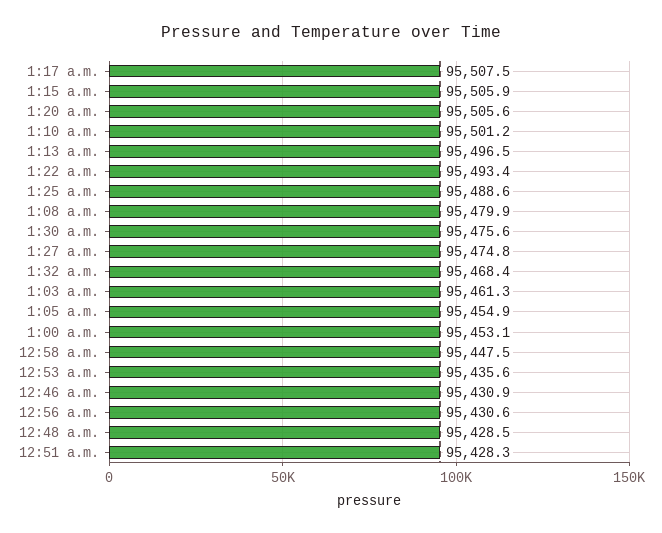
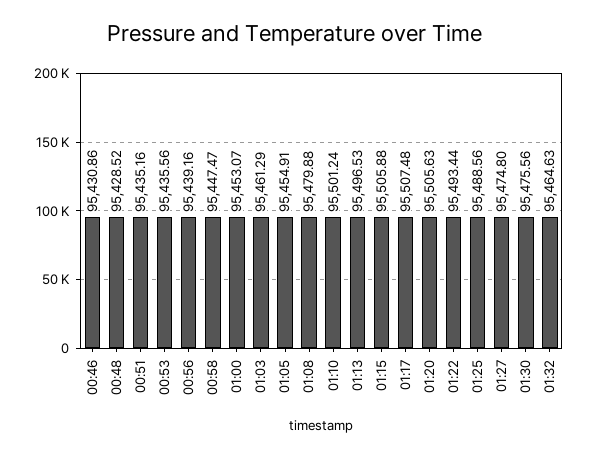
  {
    "1:17 a.m.": 95507.48,
    "1:15 a.m.": 95505.88,
    "1:20 a.m.": 95505.63,
    "1:10 a.m.": 95501.24,
    "1:13 a.m.": 95496.53,
    "1:22 a.m.": 95493.44,
    "1:25 a.m.": 95488.56,
    "1:08 a.m.": 95479.88,
    "1:30 a.m.": 95475.56,
    "1:27 a.m.": 95474.8,
-   "1:32 a.m.": 95468.4,
+   "1:32 a.m.": 95464.63,
    "1:03 a.m.": 95461.29,
    "1:05 a.m.": 95454.91,
    "1:00 a.m.": 95453.07,
    "12:58 a.m.": 95447.47,
    "12:53 a.m.": 95435.56,
    "12:46 a.m.": 95430.86,
-   "12:56 a.m.": 95430.6,
+   "12:56 a.m.": 95439.16,
    "12:48 a.m.": 95428.52,
-   "12:51 a.m.": 95428.3
+   "12:51 a.m.": 95435.16
  }

